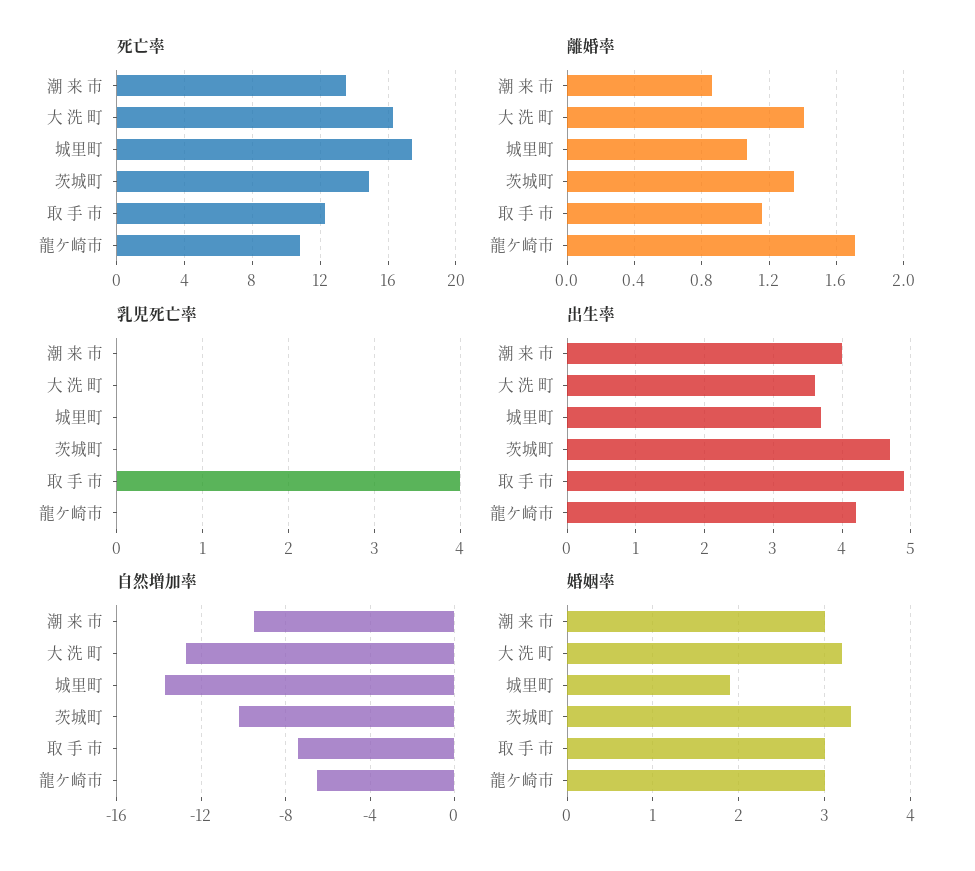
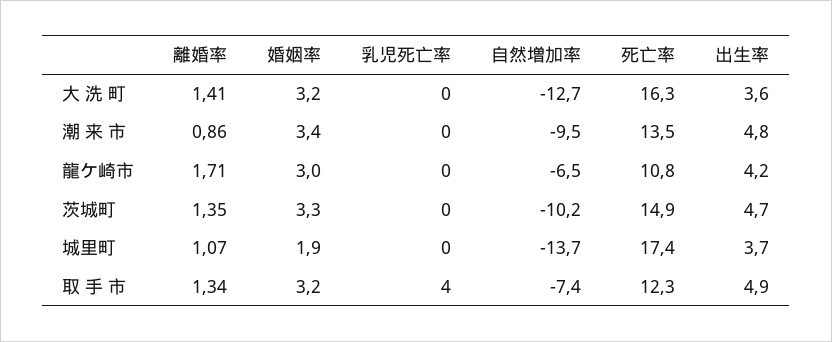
  {
    "死亡率": {
      "潮 来 市": 13.5,
      "大 洗 町": 16.3,
      "城里町": 17.4,
      "茨城町": 14.9,
      "取 手 市": 12.3,
      "龍ケ崎市": 10.8
    },
    "離婚率": {
      "潮 来 市": 0.86,
      "大 洗 町": 1.41,
      "城里町": 1.07,
      "茨城町": 1.35,
-     "取 手 市": 1.15,
+     "取 手 市": 1.34,
      "龍ケ崎市": 1.71
    },
    "乳児死亡率": {
      "潮 来 市": 0,
      "大 洗 町": 0,
      "城里町": 0,
      "茨城町": 0,
      "取 手 市": 4,
      "龍ケ崎市": 0
    },
    "出生率": {
-     "潮 来 市": 4,
+     "潮 来 市": 4.8,
      "大 洗 町": 3.6,
      "城里町": 3.7,
      "茨城町": 4.7,
      "取 手 市": 4.9,
      "龍ケ崎市": 4.2
    },
    "自然増加率": {
      "潮 来 市": -9.5,
      "大 洗 町": -12.7,
      "城里町": -13.7,
      "茨城町": -10.2,
      "取 手 市": -7.4,
      "龍ケ崎市": -6.5
    },
    "婚姻率": {
-     "潮 来 市": 3,
+     "潮 来 市": 3.4,
      "大 洗 町": 3.2,
      "城里町": 1.9,
      "茨城町": 3.3,
-     "取 手 市": 3,
+     "取 手 市": 3.2,
      "龍ケ崎市": 3
    }
  }

